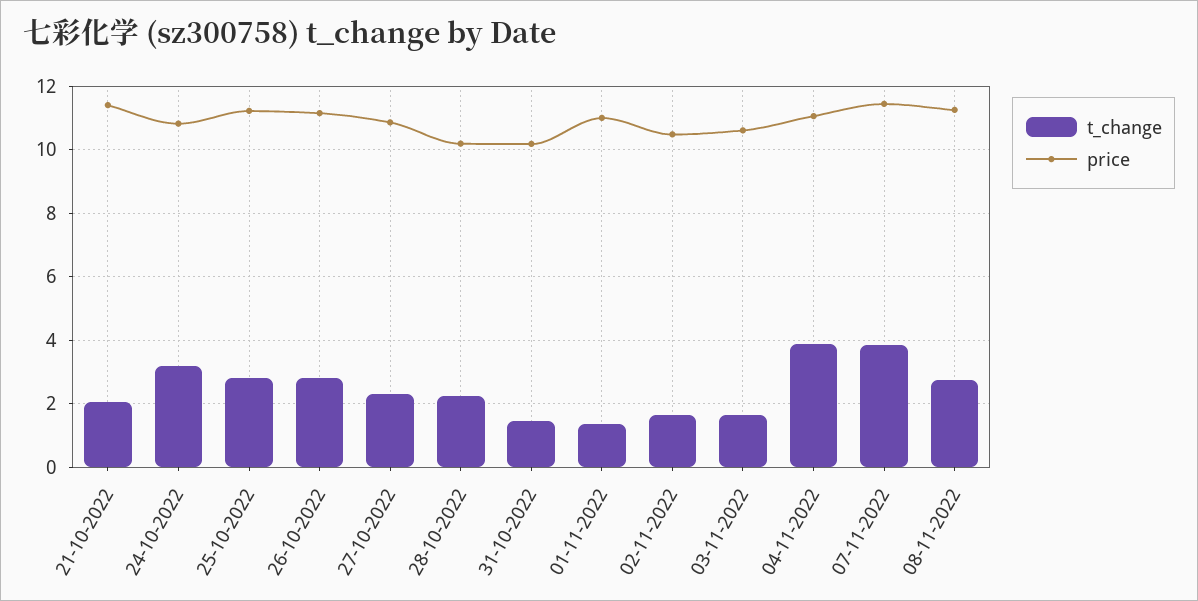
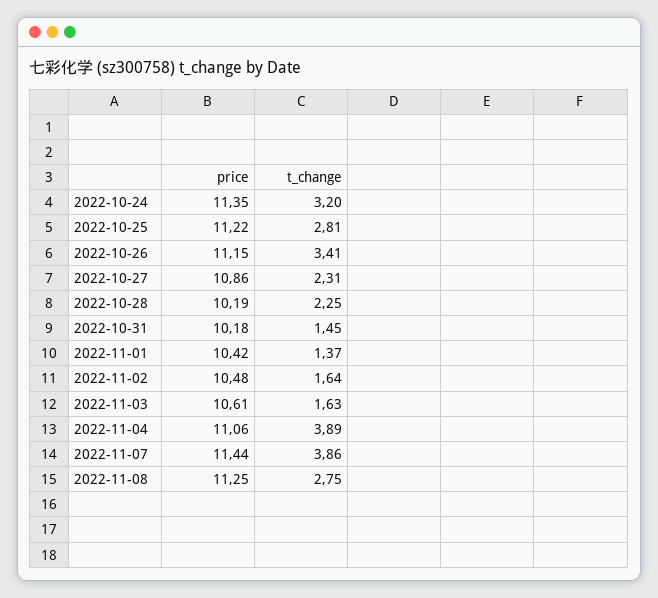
  {
    "t_change": {
-     "21-10-2022": 2,
      "24-10-2022": 3.2,
      "25-10-2022": 2.81,
-     "26-10-2022": 2.8,
+     "26-10-2022": 3.41,
      "27-10-2022": 2.31,
      "28-10-2022": 2.25,
      "31-10-2022": 1.45,
      "01-11-2022": 1.37,
      "02-11-2022": 1.64,
      "03-11-2022": 1.63,
      "04-11-2022": 3.89,
      "07-11-2022": 3.86,
      "08-11-2022": 2.75
    },
    "price": {
-     "21-10-2022": 11.4,
-     "24-10-2022": 10.8,
+     "24-10-2022": 11.35,
      "25-10-2022": 11.22,
      "26-10-2022": 11.15,
      "27-10-2022": 10.86,
      "28-10-2022": 10.19,
      "31-10-2022": 10.18,
-     "01-11-2022": 11,
+     "01-11-2022": 10.42,
      "02-11-2022": 10.48,
      "03-11-2022": 10.61,
      "04-11-2022": 11.06,
      "07-11-2022": 11.44,
      "08-11-2022": 11.25
    }
  }

